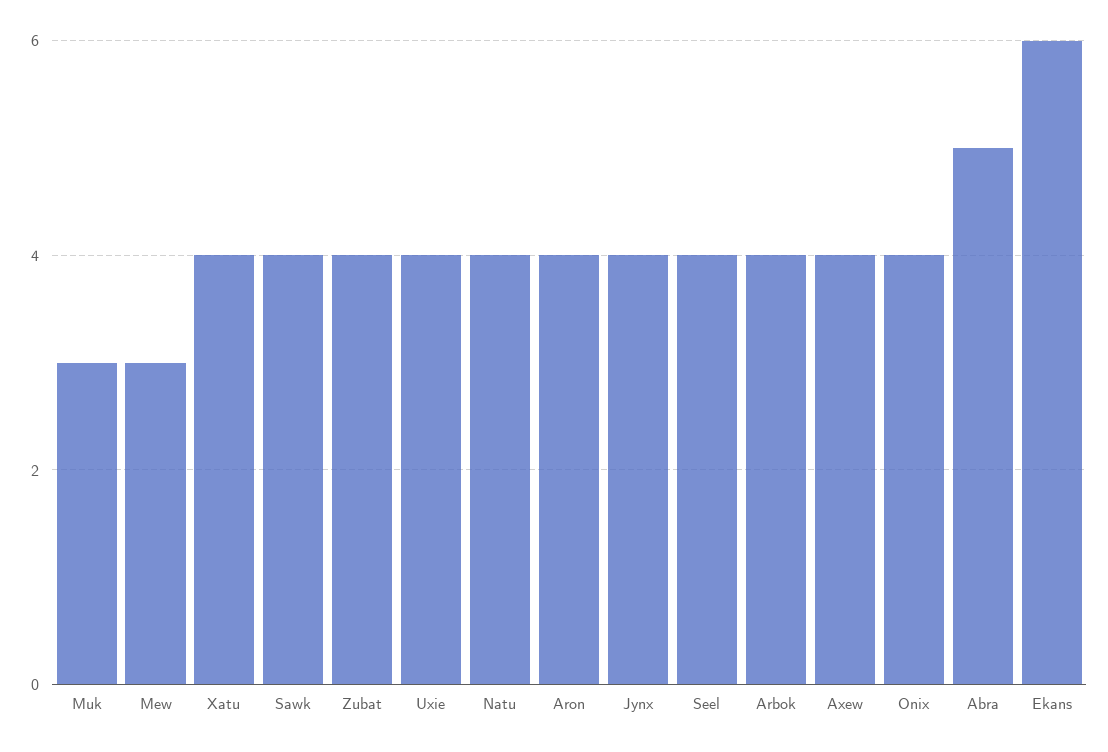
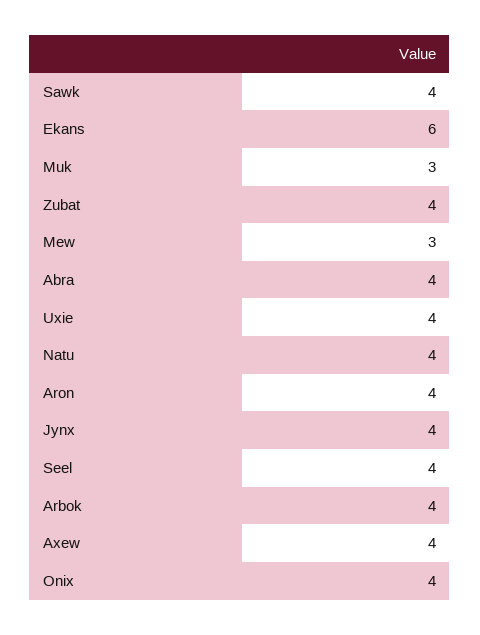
  {
    "Muk": 3,
    "Mew": 3,
-   "Xatu": 4,
    "Sawk": 4,
    "Zubat": 4,
    "Uxie": 4,
    "Natu": 4,
    "Aron": 4,
    "Jynx": 4,
    "Seel": 4,
    "Arbok": 4,
    "Axew": 4,
    "Onix": 4,
-   "Abra": 5,
+   "Abra": 4,
    "Ekans": 6
  }

